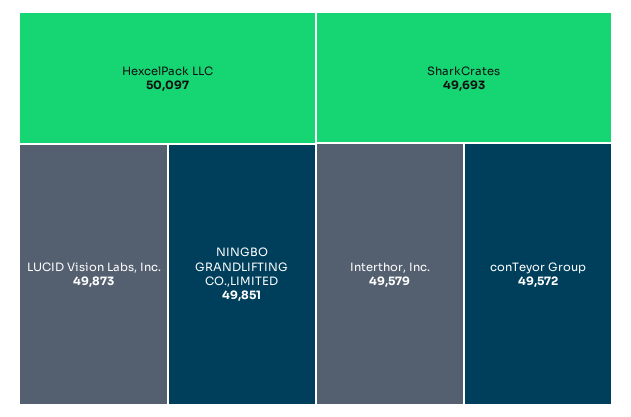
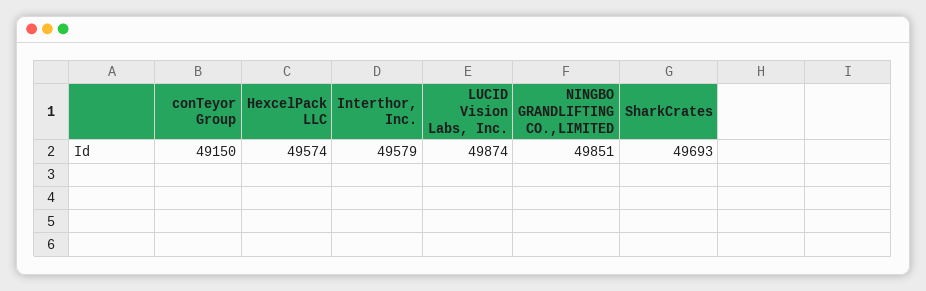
  {
-   "HexcelPack LLC": 50097,
+   "HexcelPack LLC": 49574,
-   "LUCID Vision Labs, Inc.": 49873,
+   "LUCID Vision Labs, Inc.": 49874,
    "NINGBO GRANDLIFTING CO.,LIMITED": 49851,
    "SharkCrates": 49693,
    "Interthor, Inc.": 49579,
-   "conTeyor Group": 49572
+   "conTeyor Group": 49150
  }

